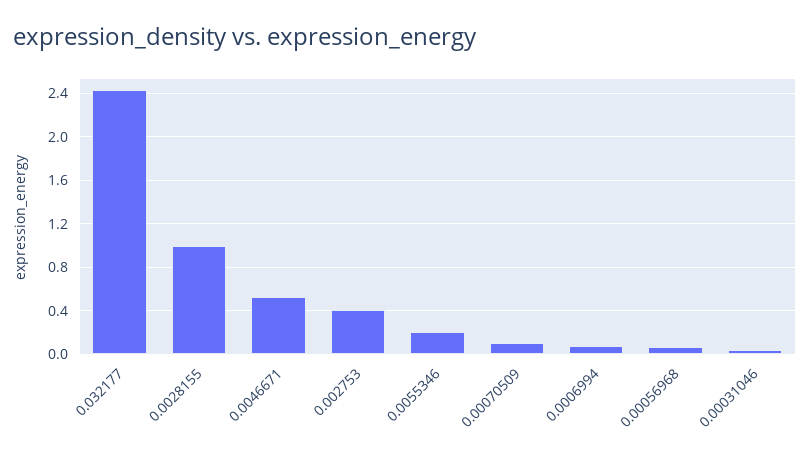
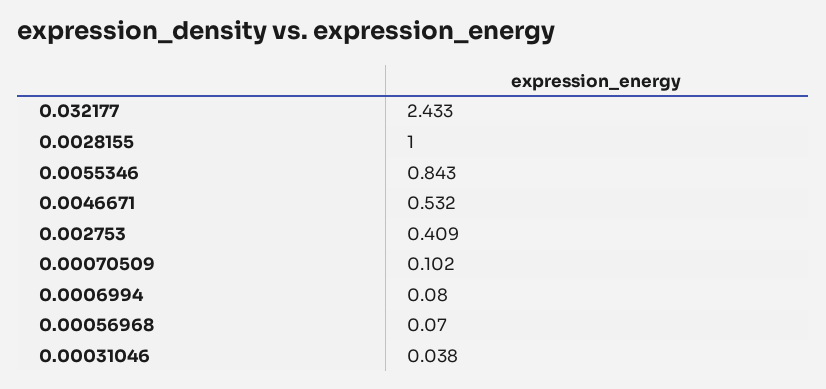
  {
    "0.032177": 2.433,
    "0.0028155": 1,
    "0.0046671": 0.532,
    "0.002753": 0.409,
-   "0.0055346": 0.2,
+   "0.0055346": 0.843,
    "0.00070509": 0.102,
    "0.0006994": 0.08,
    "0.00056968": 0.07,
    "0.00031046": 0.038
  }

